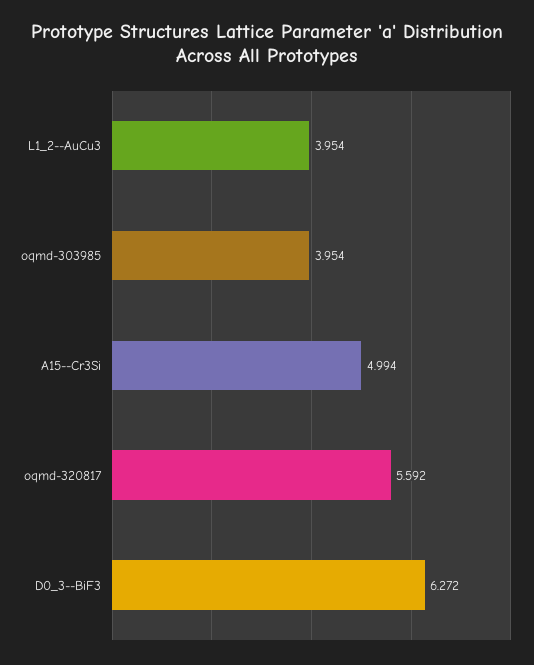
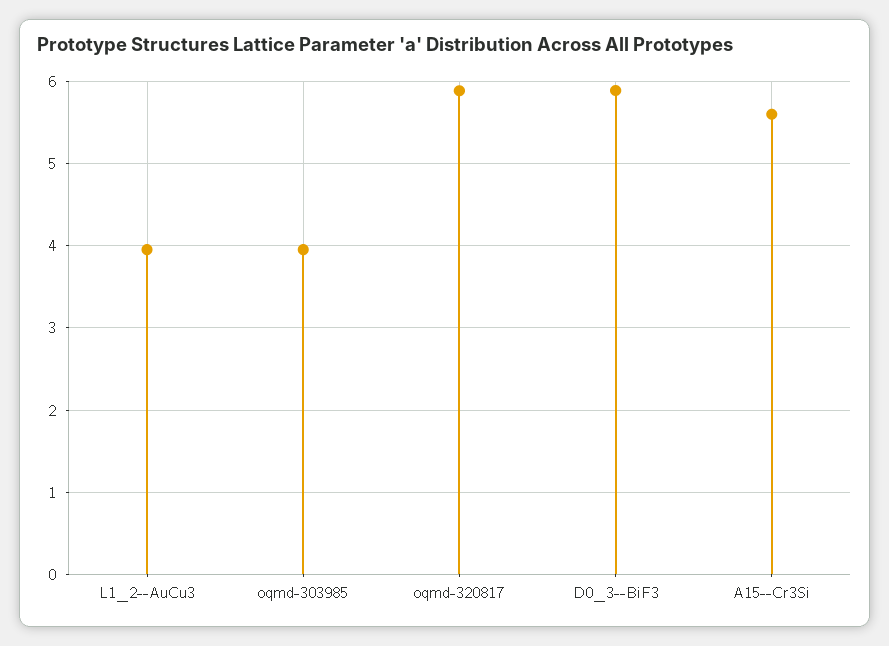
  {
    "L1_2--AuCu3": 3.954,
    "oqmd-303985": 3.954,
-   "A15--Cr3Si": 4.994,
+   "A15--Cr3Si": 5.6,
-   "oqmd-320817": 5.592,
+   "oqmd-320817": 5.9,
-   "D0_3--BiF3": 6.272
+   "D0_3--BiF3": 5.9
  }

